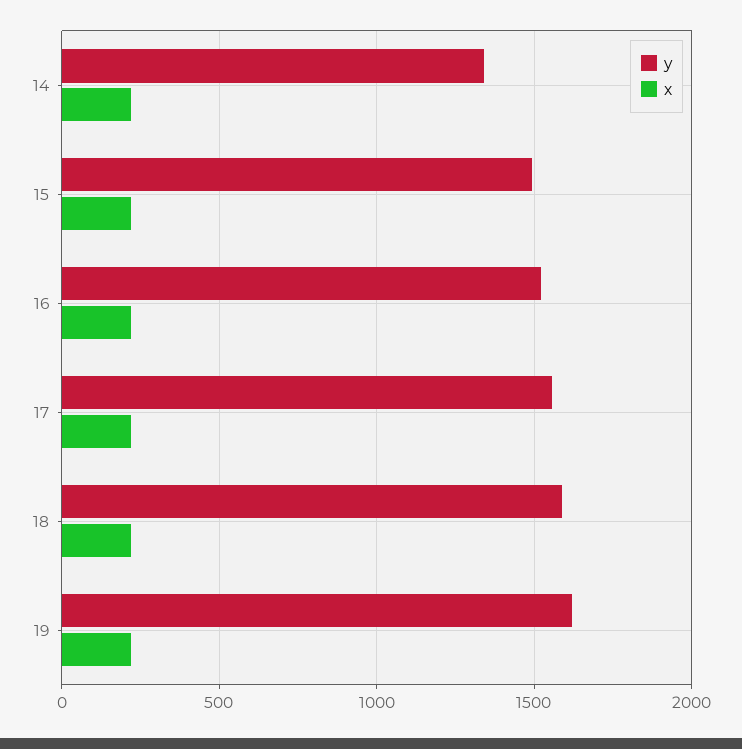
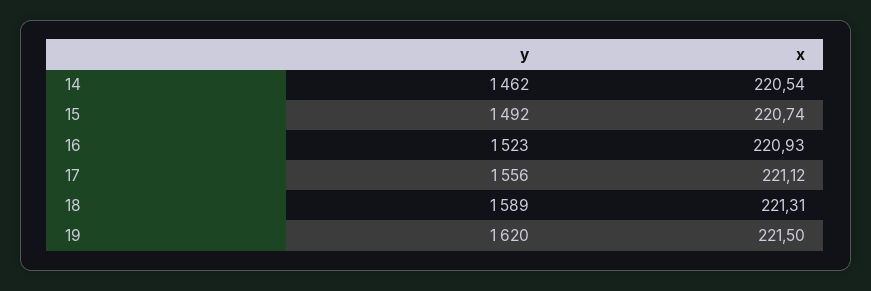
  {
    "y": {
-     "14": 1350,
+     "14": 1462,
      "15": 1492,
      "16": 1523,
      "17": 1556,
      "18": 1589,
      "19": 1620
    },
    "x": {
      "14": 220.54,
      "15": 220.74,
      "16": 220.93,
      "17": 221.12,
      "18": 221.31,
      "19": 221.5
    }
  }

